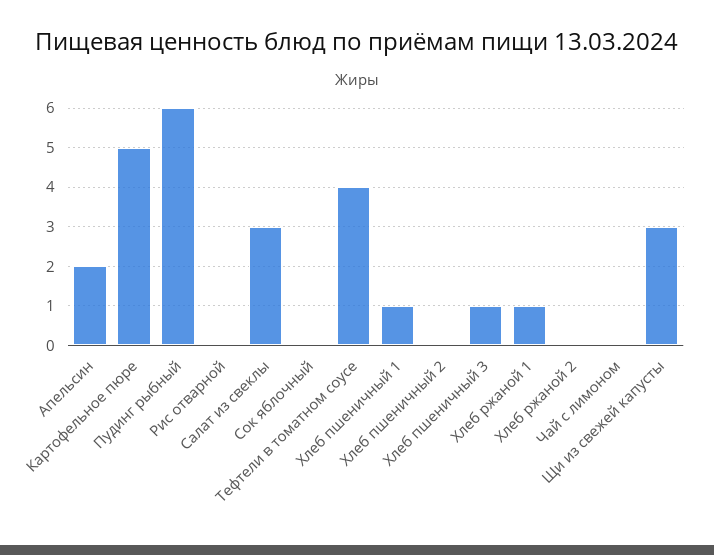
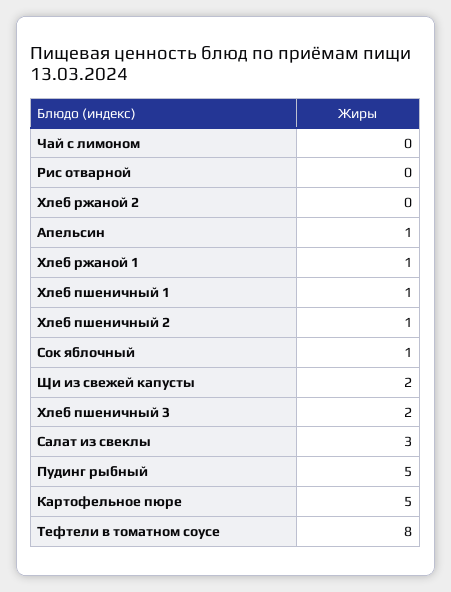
  {
-   "Апельсин": 2,
+   "Апельсин": 1,
    "Картофельное пюре": 5,
-   "Пудинг рыбный": 6,
+   "Пудинг рыбный": 5,
    "Рис отварной": 0,
    "Салат из свеклы": 3,
-   "Сок яблочный": 0,
+   "Сок яблочный": 1,
-   "Тефтели в томатном соусе": 4,
+   "Тефтели в томатном соусе": 8,
    "Хлеб пшеничный 1": 1,
-   "Хлеб пшеничный 2": 0,
+   "Хлеб пшеничный 2": 1,
-   "Хлеб пшеничный 3": 1,
+   "Хлеб пшеничный 3": 2,
    "Хлеб ржаной 1": 1,
    "Хлеб ржаной 2": 0,
    "Чай с лимоном": 0,
-   "Щи из свежей капусты": 3
+   "Щи из свежей капусты": 2
  }

